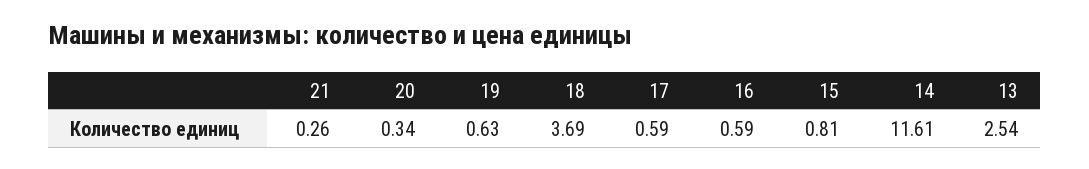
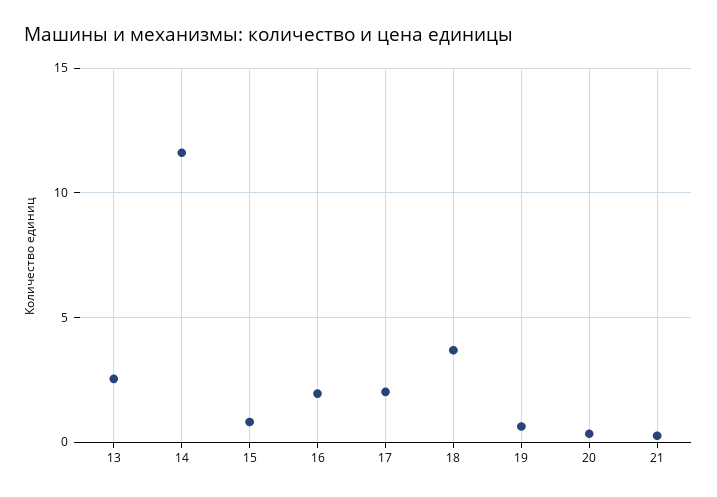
  {
    "21": 0.26,
    "20": 0.34,
    "19": 0.63,
    "18": 3.69,
-   "17": 0.59,
+   "17": 2,
-   "16": 0.59,
+   "16": 2,
    "15": 0.81,
    "14": 11.61,
    "13": 2.54
  }

